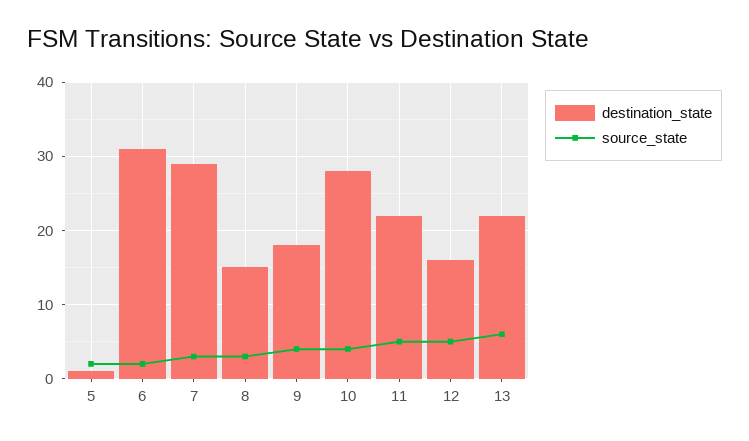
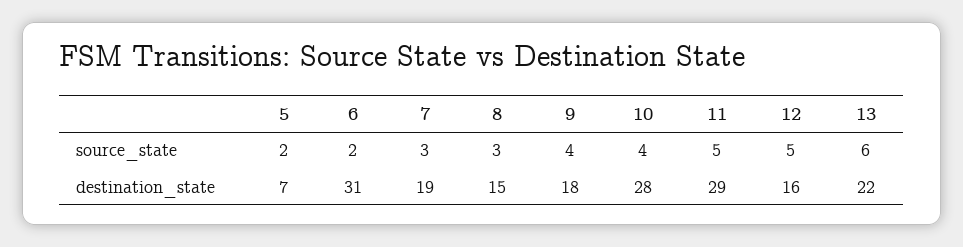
  {
    "destination_state": {
-     "5": 1,
+     "5": 7,
      "6": 31,
-     "7": 29,
+     "7": 19,
      "8": 15,
      "9": 18,
      "10": 28,
-     "11": 22,
+     "11": 29,
      "12": 16,
      "13": 22
    },
    "source_state": {
      "5": 2,
      "6": 2,
      "7": 3,
      "8": 3,
      "9": 4,
      "10": 4,
      "11": 5,
      "12": 5,
      "13": 6
    }
  }

